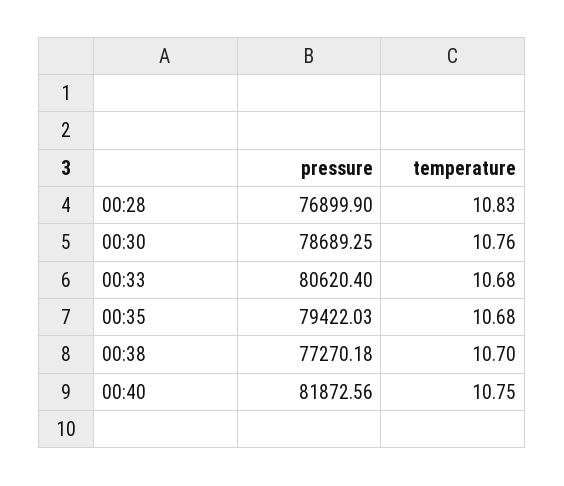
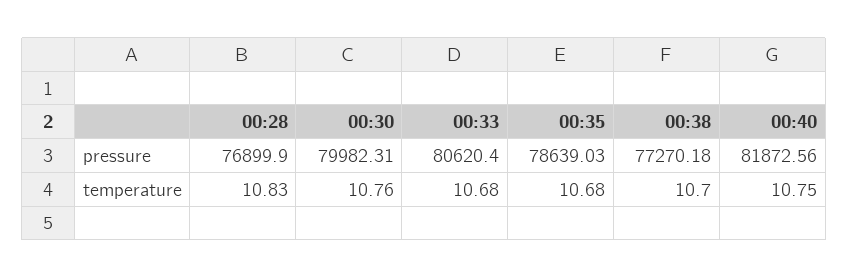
  {
    "pressure": {
      "00:28": 76899.9,
-     "00:30": 78689.25,
+     "00:30": 79982.31,
      "00:33": 80620.4,
-     "00:35": 79422.03,
+     "00:35": 78639.03,
      "00:38": 77270.18,
      "00:40": 81872.56
    },
    "temperature": {
      "00:28": 10.83,
      "00:30": 10.76,
      "00:33": 10.68,
      "00:35": 10.68,
      "00:38": 10.7,
      "00:40": 10.75
    }
  }

